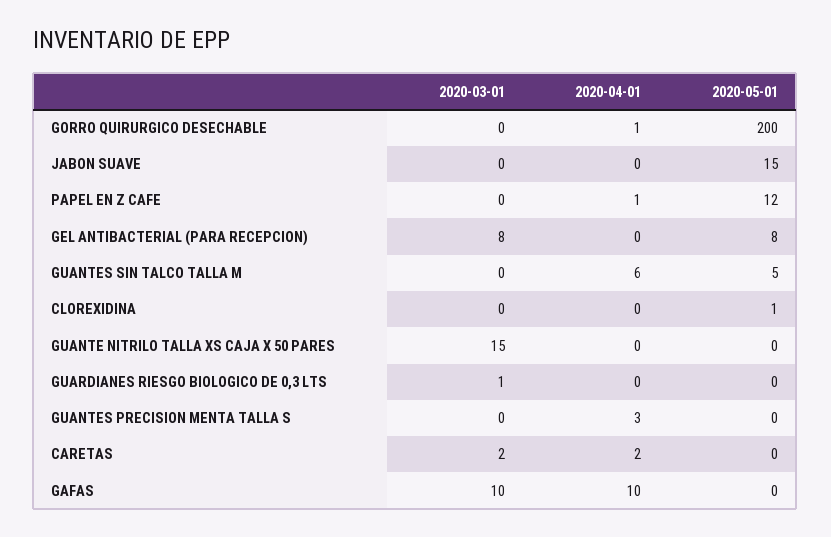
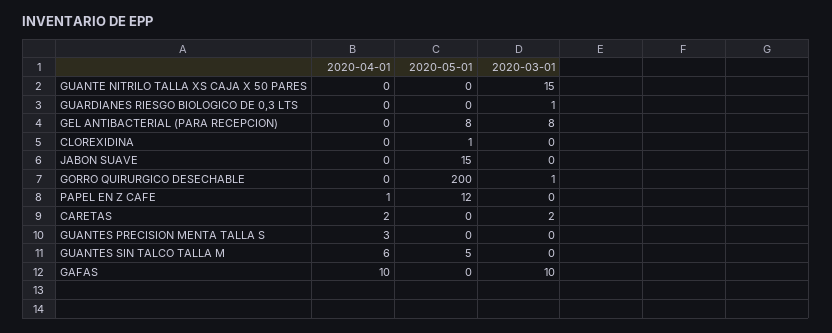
  {
    "2020-03-01": {
-     "GORRO QUIRURGICO DESECHABLE": 0,
+     "GORRO QUIRURGICO DESECHABLE": 1,
      "JABON SUAVE": 0,
      "PAPEL EN Z CAFE": 0,
      "GEL ANTIBACTERIAL (PARA RECEPCION)": 8,
      "GUANTES SIN TALCO TALLA M": 0,
      "CLOREXIDINA": 0,
      "GUANTE NITRILO TALLA XS CAJA X 50 PARES": 15,
      "GUARDIANES RIESGO BIOLOGICO DE 0,3 LTS": 1,
      "GUANTES PRECISION MENTA TALLA S": 0,
      "CARETAS": 2,
      "GAFAS": 10
    },
    "2020-04-01": {
-     "GORRO QUIRURGICO DESECHABLE": 1,
+     "GORRO QUIRURGICO DESECHABLE": 0,
      "JABON SUAVE": 0,
      "PAPEL EN Z CAFE": 1,
      "GEL ANTIBACTERIAL (PARA RECEPCION)": 0,
      "GUANTES SIN TALCO TALLA M": 6,
      "CLOREXIDINA": 0,
      "GUANTE NITRILO TALLA XS CAJA X 50 PARES": 0,
      "GUARDIANES RIESGO BIOLOGICO DE 0,3 LTS": 0,
      "GUANTES PRECISION MENTA TALLA S": 3,
      "CARETAS": 2,
      "GAFAS": 10
    },
    "2020-05-01": {
      "GORRO QUIRURGICO DESECHABLE": 200,
      "JABON SUAVE": 15,
      "PAPEL EN Z CAFE": 12,
      "GEL ANTIBACTERIAL (PARA RECEPCION)": 8,
      "GUANTES SIN TALCO TALLA M": 5,
      "CLOREXIDINA": 1,
      "GUANTE NITRILO TALLA XS CAJA X 50 PARES": 0,
      "GUARDIANES RIESGO BIOLOGICO DE 0,3 LTS": 0,
      "GUANTES PRECISION MENTA TALLA S": 0,
      "CARETAS": 0,
      "GAFAS": 0
    }
  }

